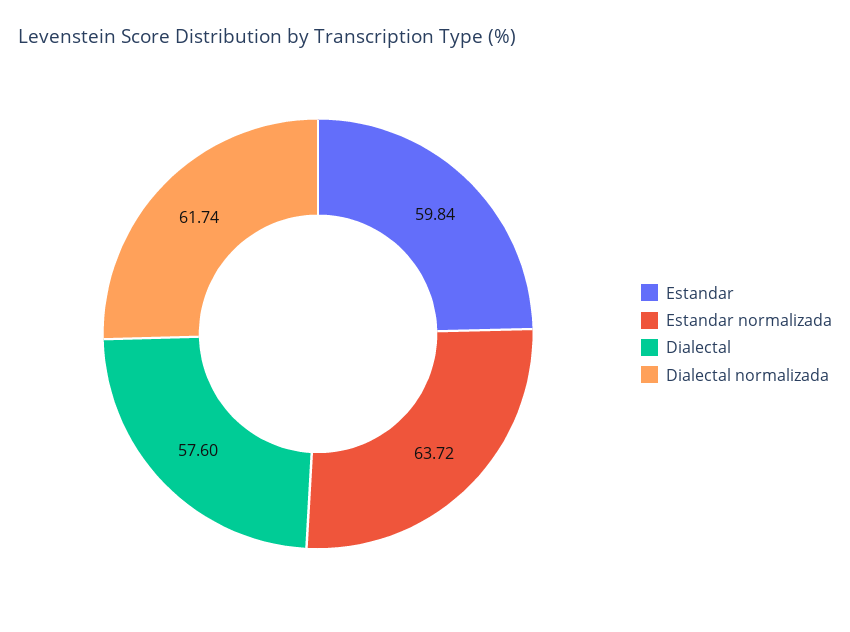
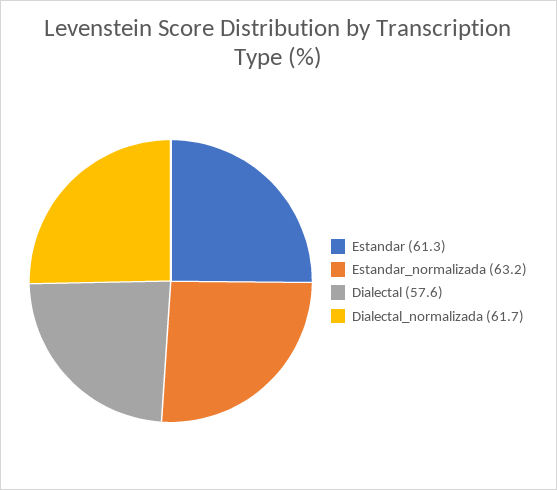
  {
-   "Estandar": 59.84,
+   "Estandar": 61.3,
-   "Estandar normalizada": 63.72,
+   "Estandar normalizada": 63.2,
    "Dialectal": 57.6,
    "Dialectal normalizada": 61.74
  }

